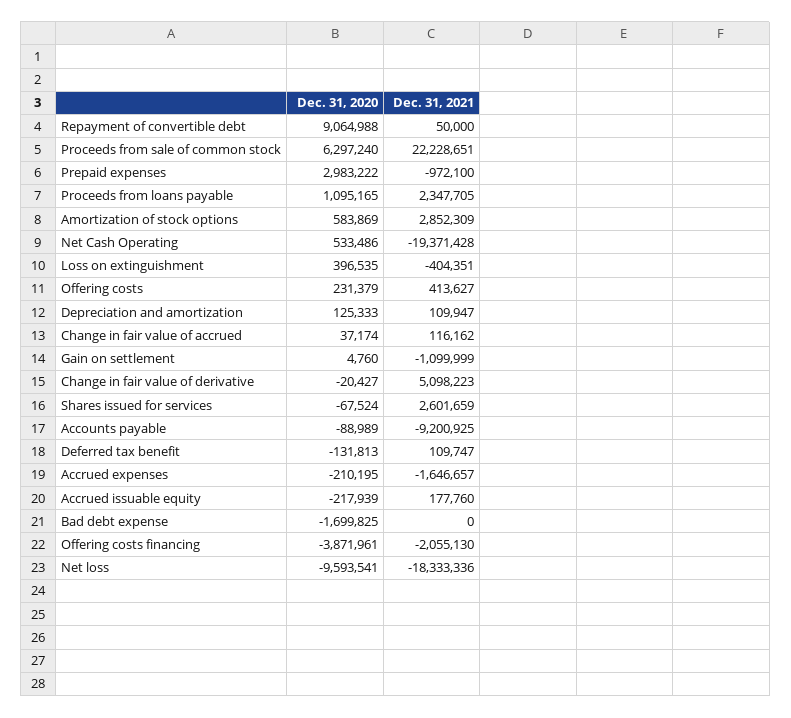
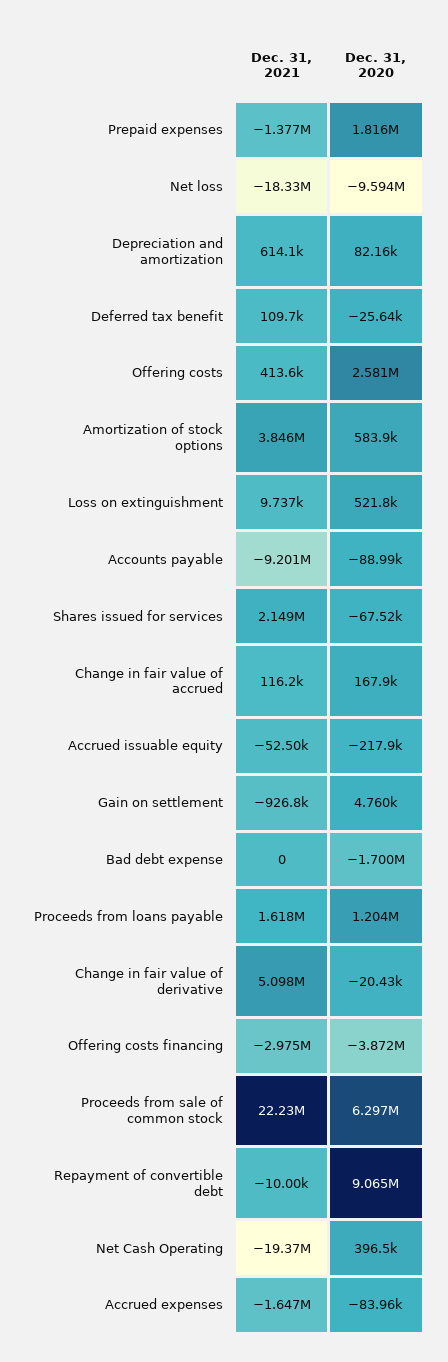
  {
    "Dec. 31, 2020": {
      "Repayment of convertible debt": 9064988,
      "Proceeds from sale of common stock": 6297240,
-     "Prepaid expenses": 2983222,
+     "Prepaid expenses": 1816000,
-     "Proceeds from loans payable": 1095165,
+     "Proceeds from loans payable": 1204000,
      "Amortization of stock options": 583869,
-     "Net Cash Operating": 533486,
+     "Net Cash Operating": 396500,
-     "Loss on extinguishment": 396535,
+     "Loss on extinguishment": 521800,
-     "Offering costs": 231379,
+     "Offering costs": 2581000,
-     "Depreciation and amortization": 125333,
+     "Depreciation and amortization": 82160,
-     "Change in fair value of accrued": 37174,
+     "Change in fair value of accrued": 167900,
      "Gain on settlement": 4760,
      "Change in fair value of derivative": -20427,
      "Shares issued for services": -67524,
      "Accounts payable": -88989,
-     "Deferred tax benefit": -131813,
+     "Deferred tax benefit": -25640,
-     "Accrued expenses": -210195,
+     "Accrued expenses": -83960,
      "Accrued issuable equity": -217939,
      "Bad debt expense": -1699825,
      "Offering costs financing": -3871961,
      "Net loss": -9593541
    },
    "Dec. 31, 2021": {
-     "Repayment of convertible debt": 50000,
+     "Repayment of convertible debt": -10000,
      "Proceeds from sale of common stock": 22228651,
-     "Prepaid expenses": -972100,
+     "Prepaid expenses": -1377000,
-     "Proceeds from loans payable": 2347705,
+     "Proceeds from loans payable": 1618000,
-     "Amortization of stock options": 2852309,
+     "Amortization of stock options": 3846000,
      "Net Cash Operating": -19371428,
-     "Loss on extinguishment": -404351,
+     "Loss on extinguishment": 9737,
      "Offering costs": 413627,
-     "Depreciation and amortization": 109947,
+     "Depreciation and amortization": 614100,
      "Change in fair value of accrued": 116162,
-     "Gain on settlement": -1099999,
+     "Gain on settlement": -926800,
      "Change in fair value of derivative": 5098223,
-     "Shares issued for services": 2601659,
+     "Shares issued for services": 2149000,
      "Accounts payable": -9200925,
      "Deferred tax benefit": 109747,
      "Accrued expenses": -1646657,
-     "Accrued issuable equity": 177760,
+     "Accrued issuable equity": -52500,
      "Bad debt expense": 0,
-     "Offering costs financing": -2055130,
+     "Offering costs financing": -2975000,
      "Net loss": -18333336
    }
  }

